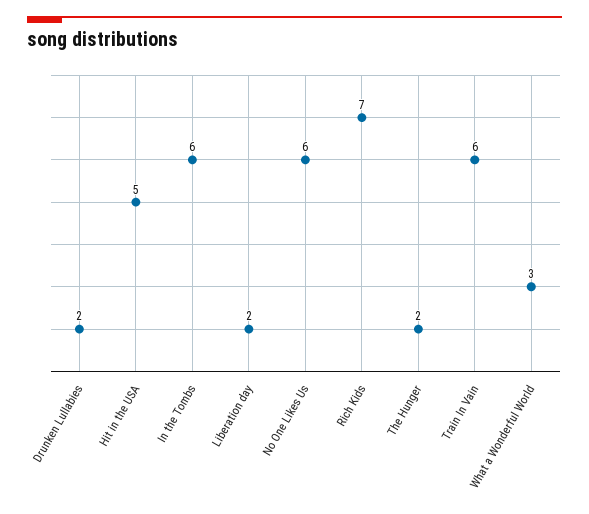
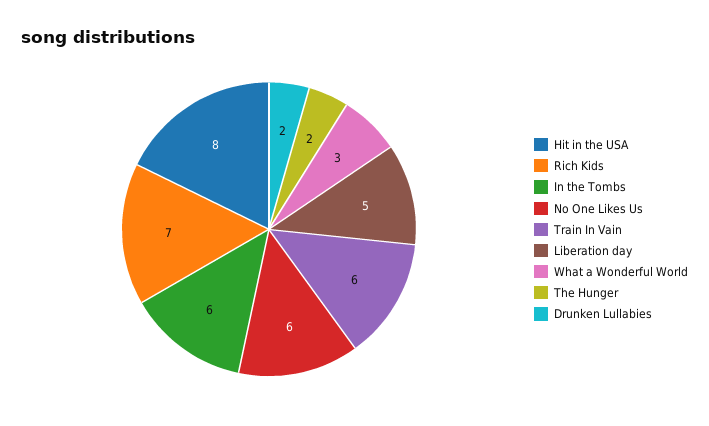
  {
    "Drunken Lullabies": 2,
-   "Hit in the USA": 5,
+   "Hit in the USA": 8,
    "In the Tombs": 6,
-   "Liberation day": 2,
+   "Liberation day": 5,
    "No One Likes Us": 6,
    "Rich Kids": 7,
    "The Hunger": 2,
    "Train In Vain": 6,
    "What a Wonderful World": 3
  }

